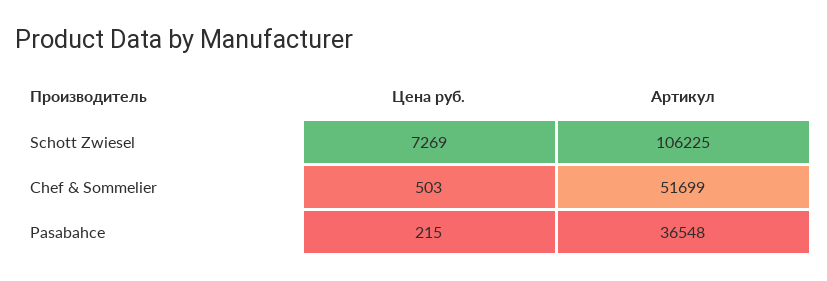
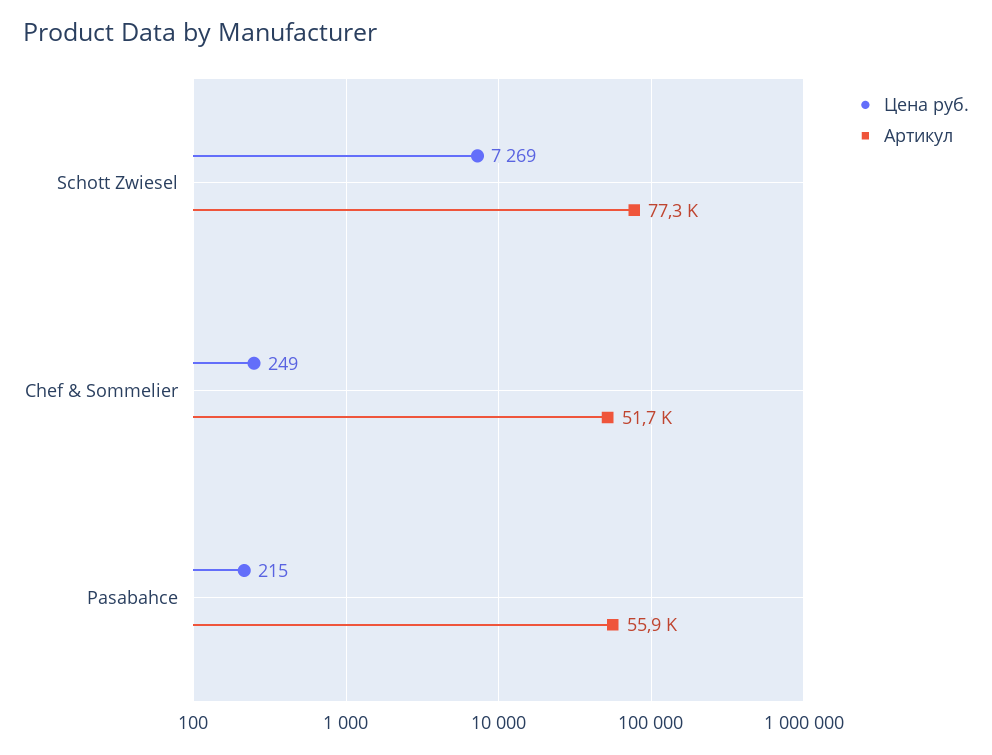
  {
    "Цена руб.": {
      "Schott Zwiesel": 7269,
-     "Chef & Sommelier": 503,
+     "Chef & Sommelier": 249,
      "Pasabahce": 215
    },
    "Артикул": {
-     "Schott Zwiesel": 106225,
+     "Schott Zwiesel": 77300,
      "Chef & Sommelier": 51699,
-     "Pasabahce": 36548
+     "Pasabahce": 55900
    }
  }

